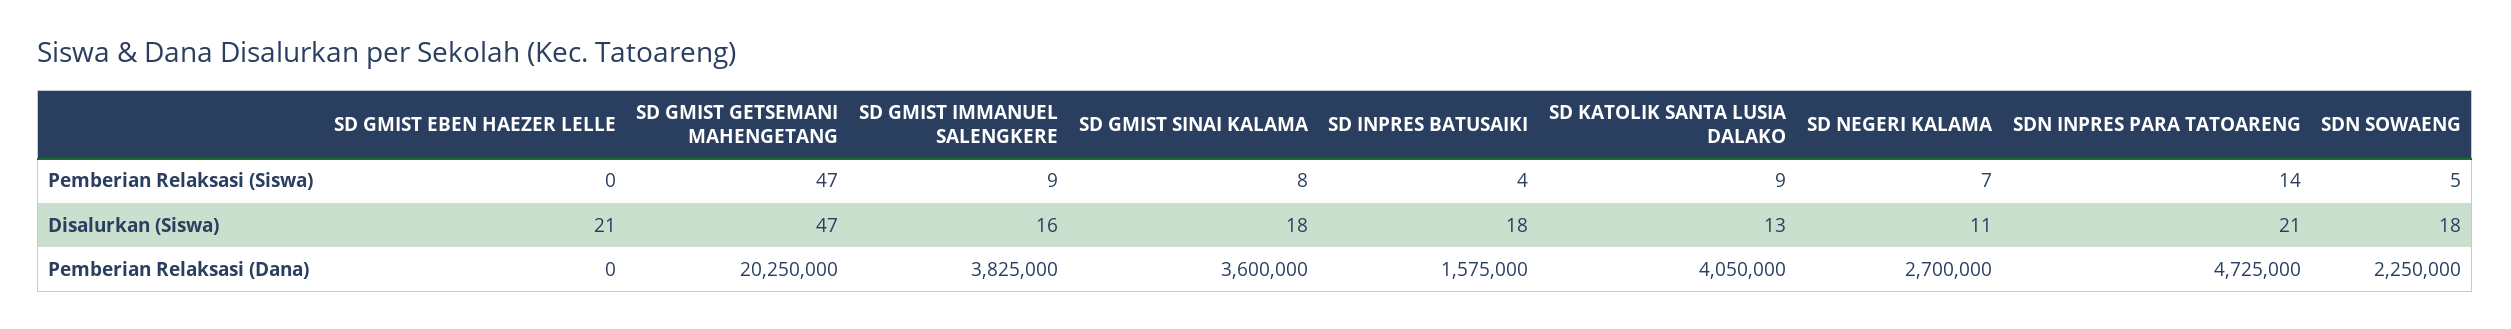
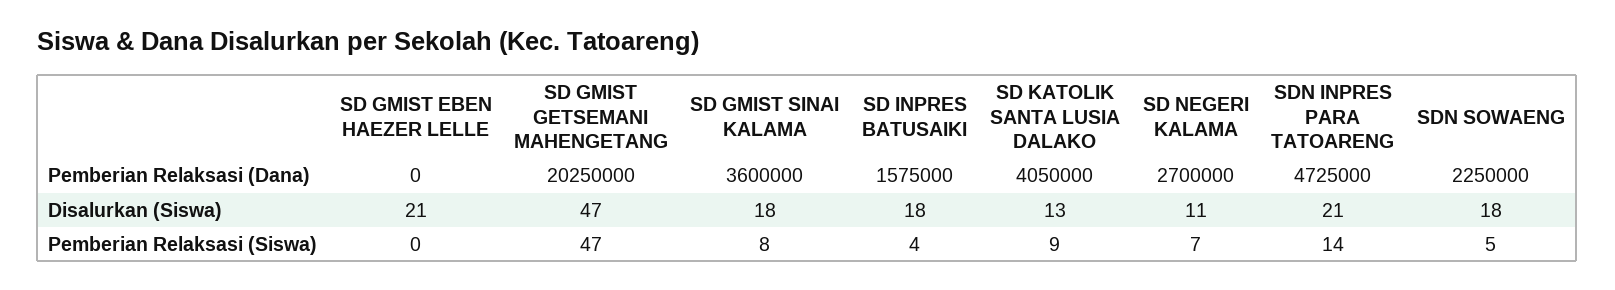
  {
    "SD GMIST EBEN HAEZER LELLE": {
      "Pemberian Relaksasi (Siswa)": 0,
      "Disalurkan (Siswa)": 21,
      "Pemberian Relaksasi (Dana)": 0
    },
    "SD GMIST GETSEMANI MAHENGETANG": {
      "Pemberian Relaksasi (Siswa)": 47,
      "Disalurkan (Siswa)": 47,
      "Pemberian Relaksasi (Dana)": 20250000
    },
-   "SD GMIST IMMANUEL SALENGKERE": {
-     "Pemberian Relaksasi (Siswa)": 9,
-     "Disalurkan (Siswa)": 16,
-     "Pemberian Relaksasi (Dana)": 3825000
-   },
    "SD GMIST SINAI KALAMA": {
      "Pemberian Relaksasi (Siswa)": 8,
      "Disalurkan (Siswa)": 18,
      "Pemberian Relaksasi (Dana)": 3600000
    },
    "SD INPRES BATUSAIKI": {
      "Pemberian Relaksasi (Siswa)": 4,
      "Disalurkan (Siswa)": 18,
      "Pemberian Relaksasi (Dana)": 1575000
    },
    "SD KATOLIK SANTA LUSIA DALAKO": {
      "Pemberian Relaksasi (Siswa)": 9,
      "Disalurkan (Siswa)": 13,
      "Pemberian Relaksasi (Dana)": 4050000
    },
    "SD NEGERI KALAMA": {
      "Pemberian Relaksasi (Siswa)": 7,
      "Disalurkan (Siswa)": 11,
      "Pemberian Relaksasi (Dana)": 2700000
    },
    "SDN INPRES PARA TATOARENG": {
      "Pemberian Relaksasi (Siswa)": 14,
      "Disalurkan (Siswa)": 21,
      "Pemberian Relaksasi (Dana)": 4725000
    },
    "SDN SOWAENG": {
      "Pemberian Relaksasi (Siswa)": 5,
      "Disalurkan (Siswa)": 18,
      "Pemberian Relaksasi (Dana)": 2250000
    }
  }

